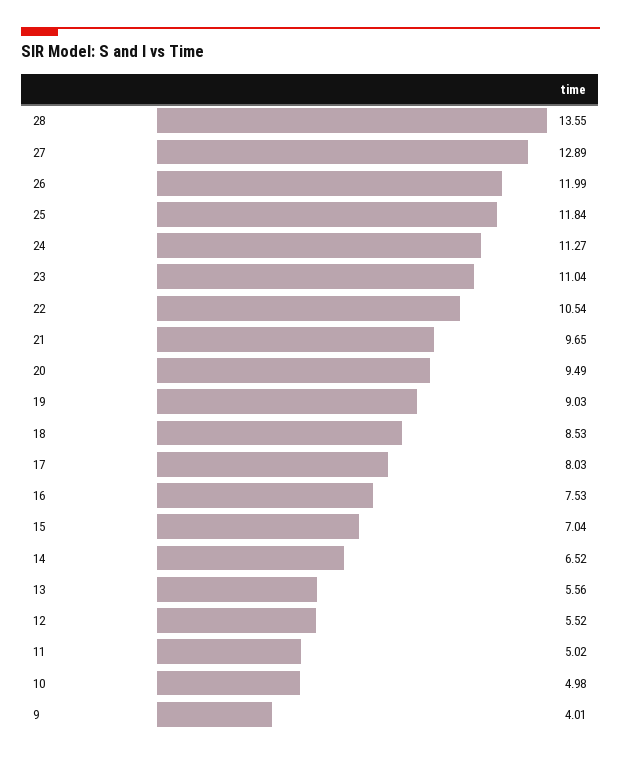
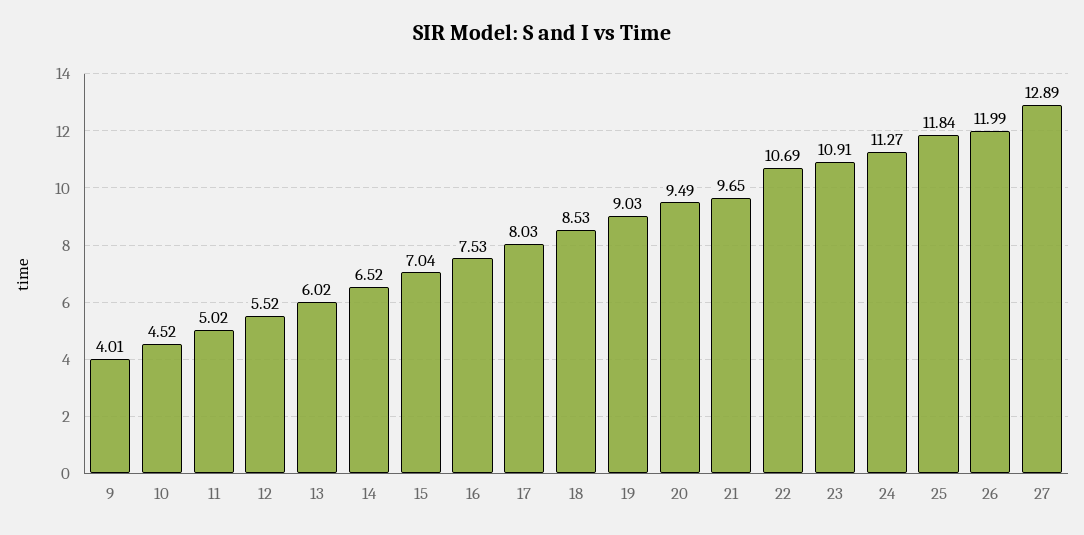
  {
-   "28": 13.55,
    "27": 12.89,
    "26": 11.99,
    "25": 11.84,
    "24": 11.27,
-   "23": 11.04,
+   "23": 10.91,
-   "22": 10.54,
+   "22": 10.69,
    "21": 9.65,
    "20": 9.49,
    "19": 9.03,
    "18": 8.53,
    "17": 8.03,
    "16": 7.53,
    "15": 7.04,
    "14": 6.52,
-   "13": 5.56,
+   "13": 6.02,
    "12": 5.52,
    "11": 5.02,
-   "10": 4.98,
+   "10": 4.52,
    "9": 4.01
  }

